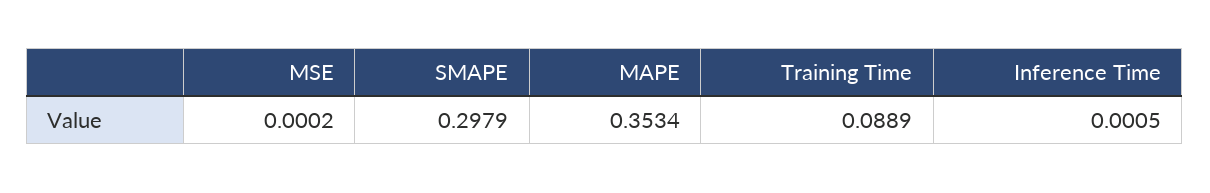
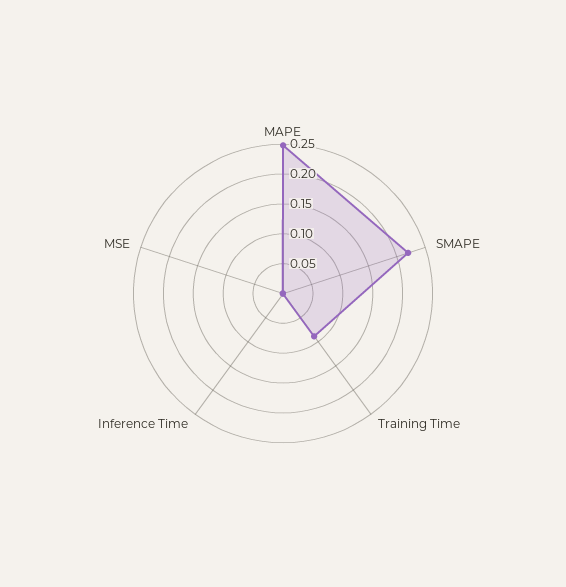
  {
    "MSE": 0.0002,
-   "SMAPE": 0.2979,
+   "SMAPE": 0.225,
-   "MAPE": 0.3534,
+   "MAPE": 0.25,
    "Training Time": 0.0889,
    "Inference Time": 0.0005
  }

